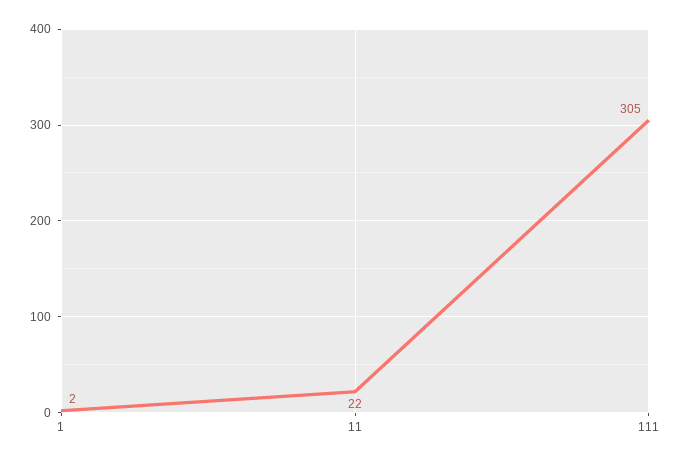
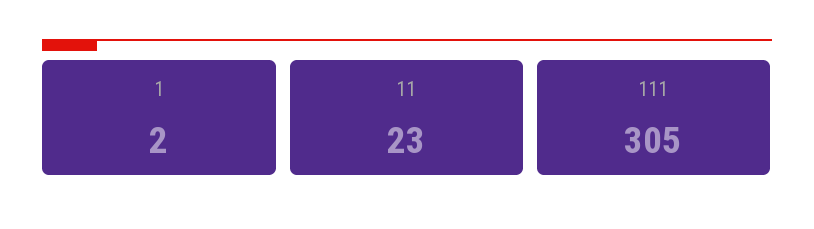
  {
    "1": 2,
-   "11": 22,
+   "11": 23,
    "111": 305
  }

